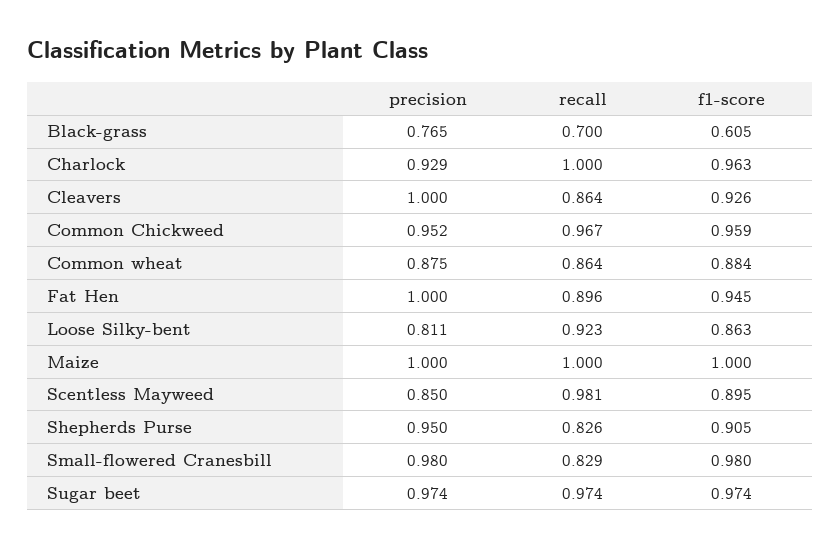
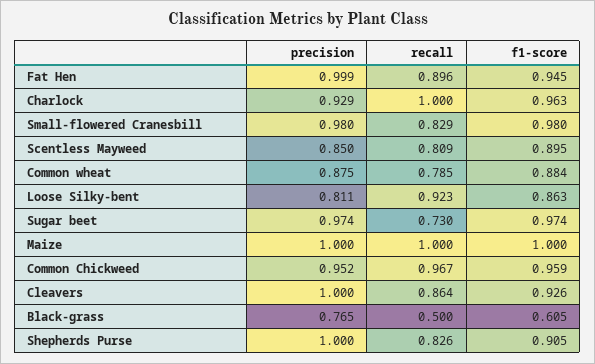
  {
    "precision": {
      "Black-grass": 0.765,
      "Charlock": 0.929,
      "Cleavers": 1,
      "Common Chickweed": 0.952,
      "Common wheat": 0.875,
-     "Fat Hen": 1,
+     "Fat Hen": 0.999,
      "Loose Silky-bent": 0.811,
      "Maize": 1,
      "Scentless Mayweed": 0.85,
-     "Shepherds Purse": 0.95,
+     "Shepherds Purse": 1,
      "Small-flowered Cranesbill": 0.98,
      "Sugar beet": 0.974
    },
    "recall": {
-     "Black-grass": 0.7,
+     "Black-grass": 0.5,
      "Charlock": 1,
      "Cleavers": 0.864,
      "Common Chickweed": 0.967,
-     "Common wheat": 0.864,
+     "Common wheat": 0.785,
      "Fat Hen": 0.896,
      "Loose Silky-bent": 0.923,
      "Maize": 1,
-     "Scentless Mayweed": 0.981,
+     "Scentless Mayweed": 0.809,
      "Shepherds Purse": 0.826,
      "Small-flowered Cranesbill": 0.829,
-     "Sugar beet": 0.974
+     "Sugar beet": 0.73
    },
    "f1-score": {
      "Black-grass": 0.605,
      "Charlock": 0.963,
      "Cleavers": 0.926,
      "Common Chickweed": 0.959,
      "Common wheat": 0.884,
      "Fat Hen": 0.945,
      "Loose Silky-bent": 0.863,
      "Maize": 1,
      "Scentless Mayweed": 0.895,
      "Shepherds Purse": 0.905,
      "Small-flowered Cranesbill": 0.98,
      "Sugar beet": 0.974
    }
  }

